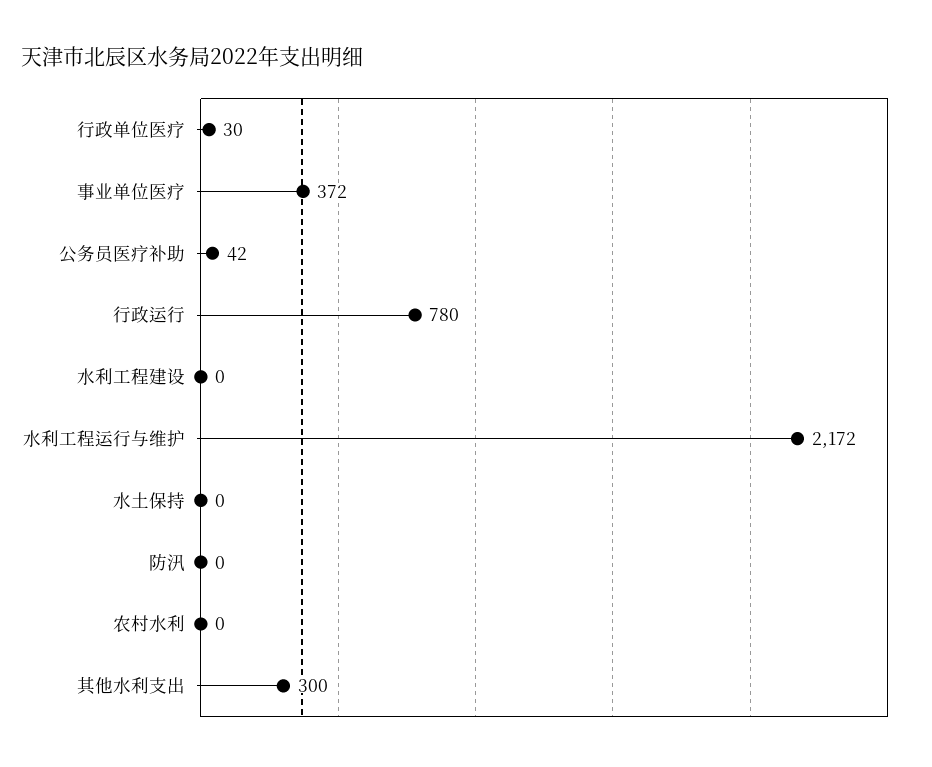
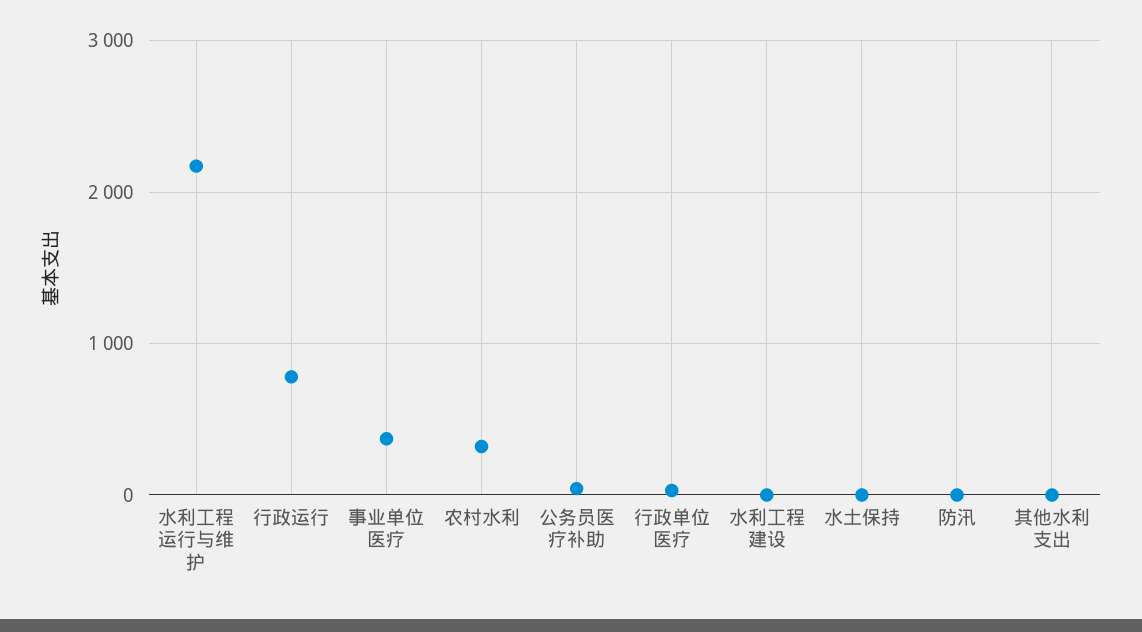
  {
    "行政单位医疗": 30,
    "事业单位医疗": 372,
    "公务员医疗补助": 42,
    "行政运行": 780,
    "水利工程建设": 0,
    "水利工程运行与维护": 2172,
    "水土保持": 0,
    "防汛": 0,
-   "农村水利": 0,
+   "农村水利": 300,
-   "其他水利支出": 300
+   "其他水利支出": 0
  }

